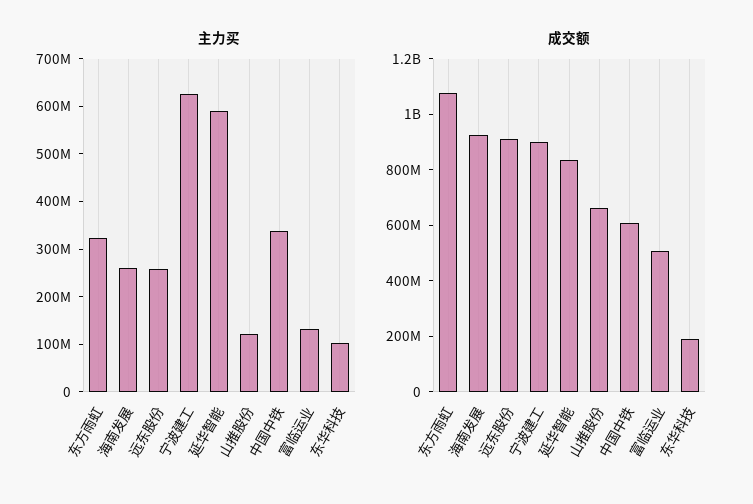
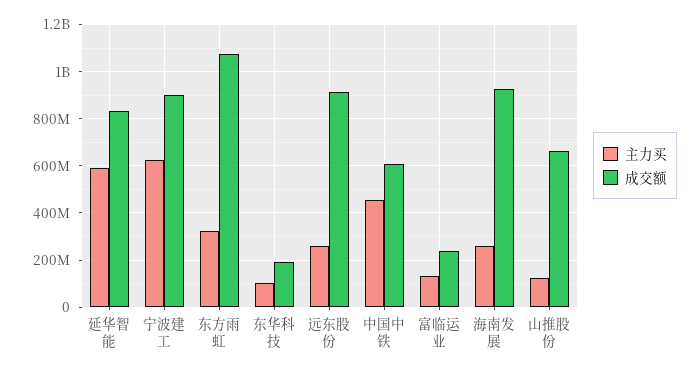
  {
    "主力买": {
      "东方雨虹": 320000000,
      "海南发展": 260000000,
      "远东股份": 260000000,
      "宁波建工": 620000000,
      "延华智能": 580000000,
      "山推股份": 120000000,
-     "中国中铁": 340000000,
+     "中国中铁": 450000000,
      "富临运业": 140000000,
      "东华科技": 100000000
    },
    "成交额": {
      "东方雨虹": 1100000000,
      "海南发展": 900000000,
      "远东股份": 900000000,
      "宁波建工": 900000000,
      "延华智能": 850000000,
      "山推股份": 650000000,
      "中国中铁": 600000000,
-     "富临运业": 500000000,
+     "富临运业": 250000000,
      "东华科技": 200000000
    }
  }

